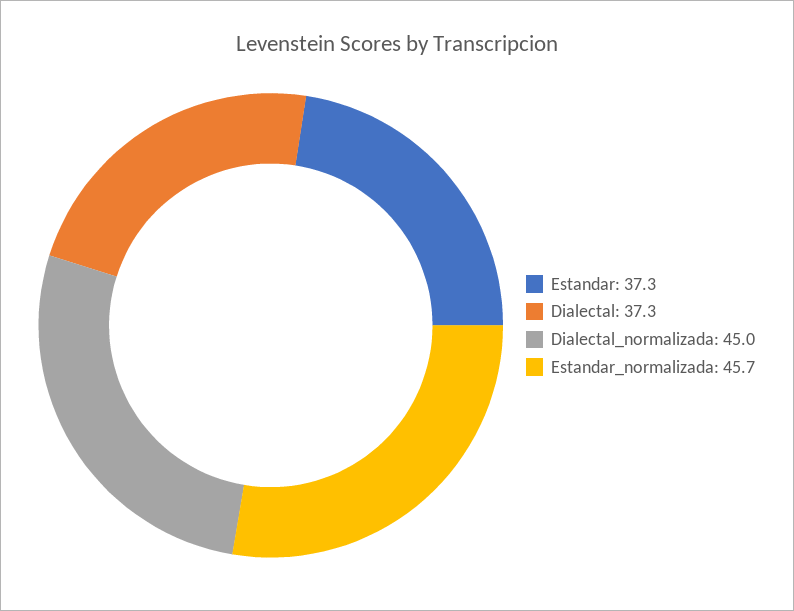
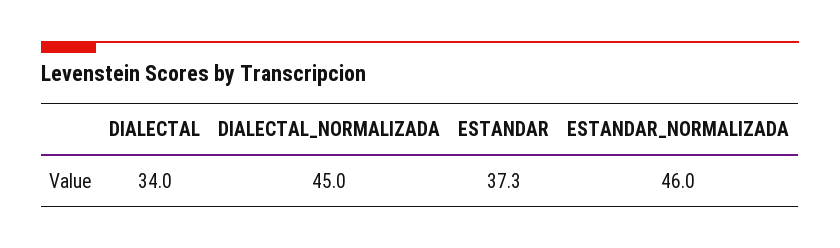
  {
    "Estandar": 37.3,
-   "Dialectal": 37.3,
+   "Dialectal": 34,
    "Dialectal_normalizada": 45,
-   "Estandar_normalizada": 45.7
+   "Estandar_normalizada": 46
  }

